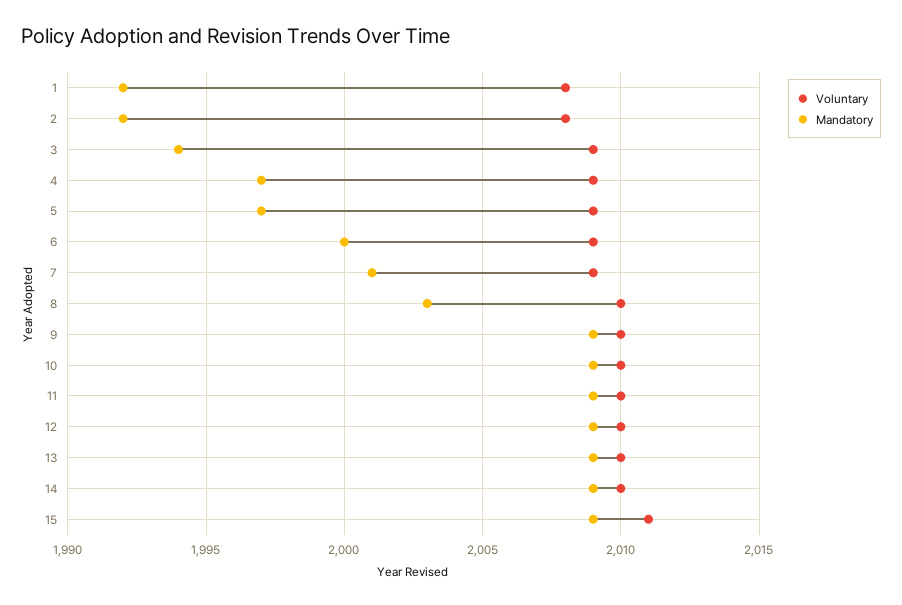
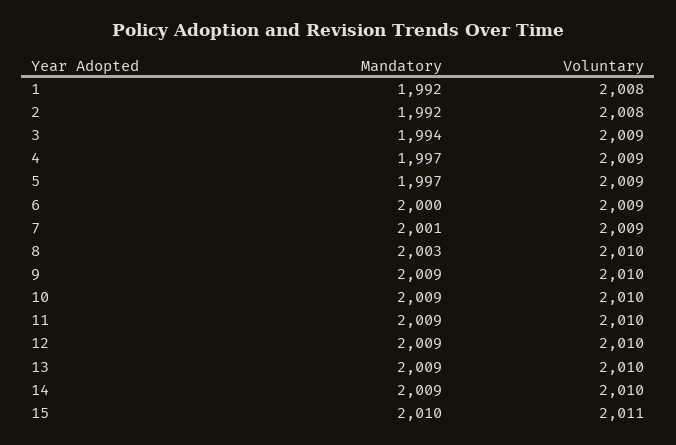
  {
    "Voluntary": {
      "1": 2008,
      "2": 2008,
      "3": 2009,
      "4": 2009,
      "5": 2009,
      "6": 2009,
      "7": 2009,
      "8": 2010,
      "9": 2010,
      "10": 2010,
      "11": 2010,
      "12": 2010,
      "13": 2010,
      "14": 2010,
      "15": 2011
    },
    "Mandatory": {
      "1": 1992,
      "2": 1992,
      "3": 1994,
      "4": 1997,
      "5": 1997,
      "6": 2000,
      "7": 2001,
      "8": 2003,
      "9": 2009,
      "10": 2009,
      "11": 2009,
      "12": 2009,
      "13": 2009,
      "14": 2009,
-     "15": 2009
+     "15": 2010
    }
  }

